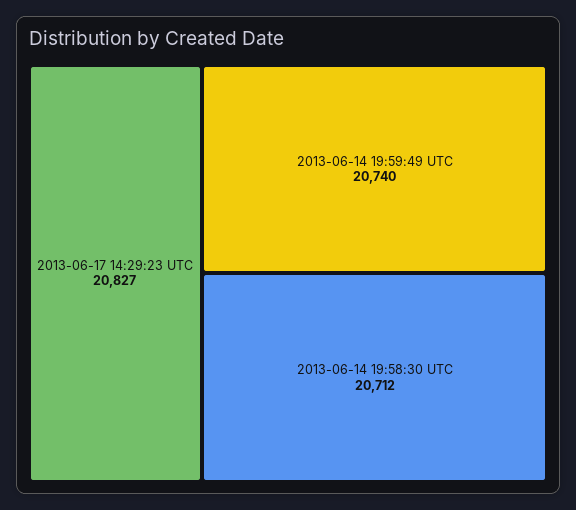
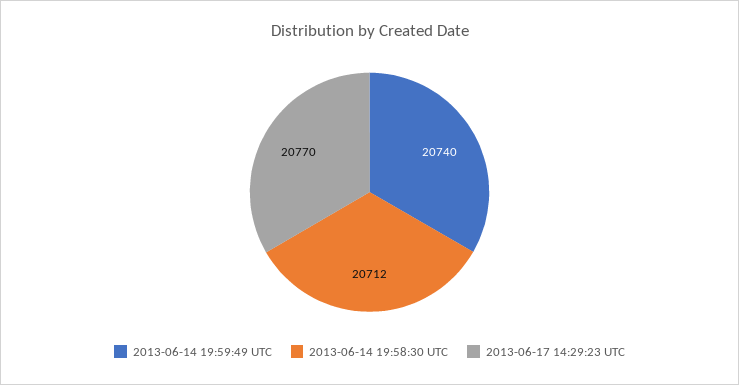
  {
-   "2013-06-17 14:29:23 UTC": 20827,
+   "2013-06-17 14:29:23 UTC": 20770,
    "2013-06-14 19:59:49 UTC": 20740,
    "2013-06-14 19:58:30 UTC": 20712
  }

